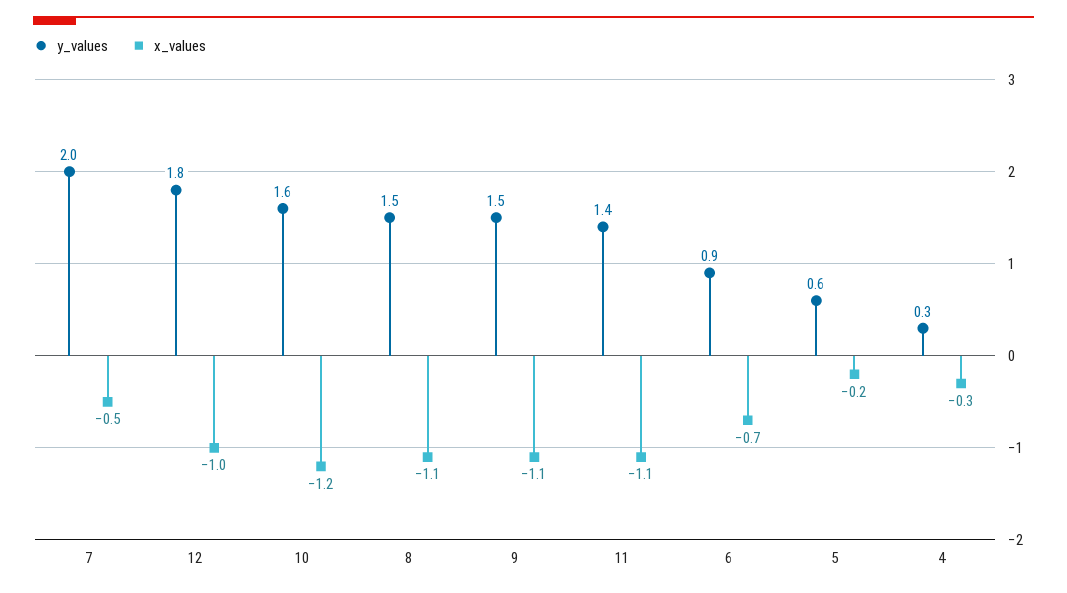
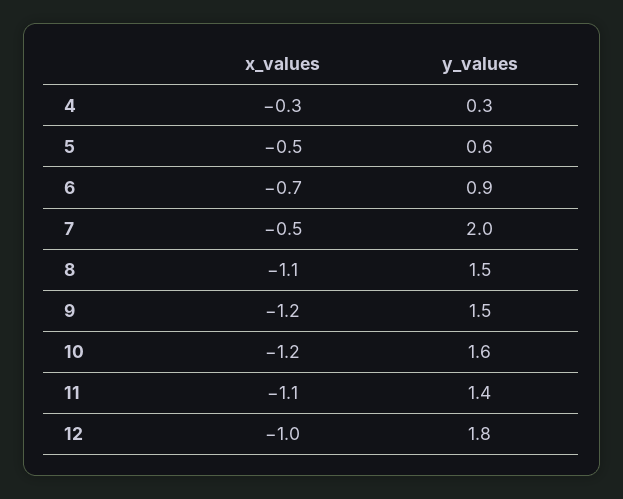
  {
    "y_values": {
      "7": 2,
      "12": 1.8,
      "10": 1.6,
      "8": 1.5,
      "9": 1.5,
      "11": 1.4,
      "6": 0.9,
      "5": 0.6,
      "4": 0.3
    },
    "x_values": {
      "7": -0.5,
      "12": -1,
      "10": -1.2,
      "8": -1.1,
-     "9": -1.1,
+     "9": -1.2,
      "11": -1.1,
      "6": -0.7,
-     "5": -0.2,
+     "5": -0.5,
      "4": -0.3
    }
  }

